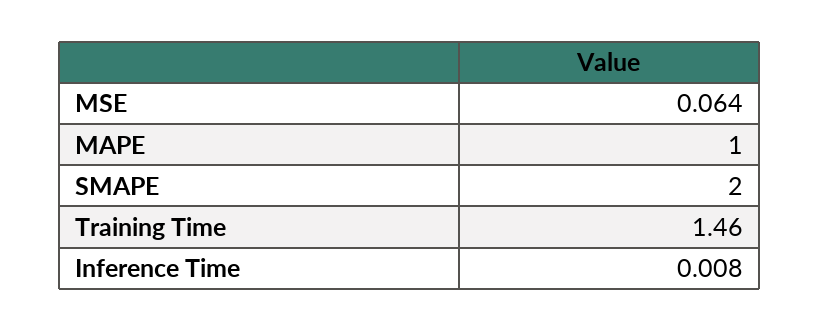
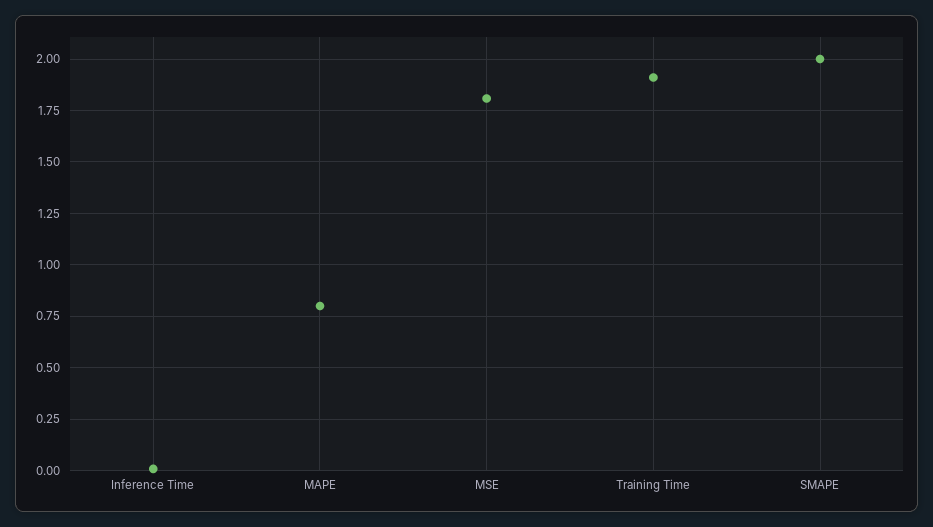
  {
-   "MSE": 0.064,
+   "MSE": 1.8,
-   "MAPE": 1,
+   "MAPE": 0.8,
    "SMAPE": 2,
-   "Training Time": 1.46,
+   "Training Time": 1.9,
    "Inference Time": 0.008
  }

